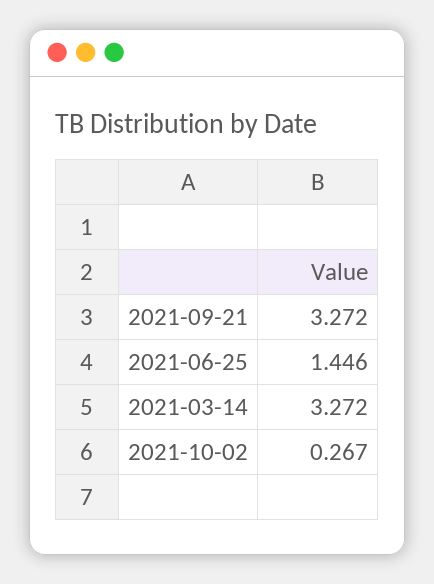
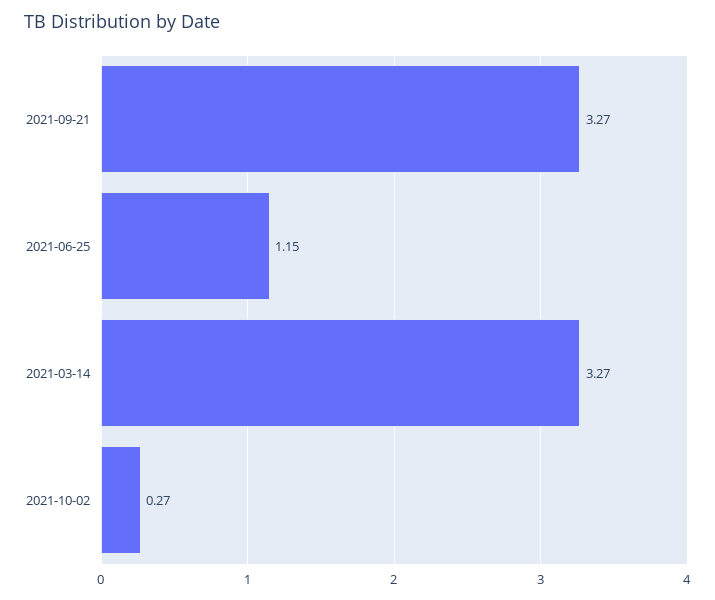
  {
    "2021-09-21": 3.272,
-   "2021-06-25": 1.446,
+   "2021-06-25": 1.15,
    "2021-03-14": 3.272,
    "2021-10-02": 0.267
  }

